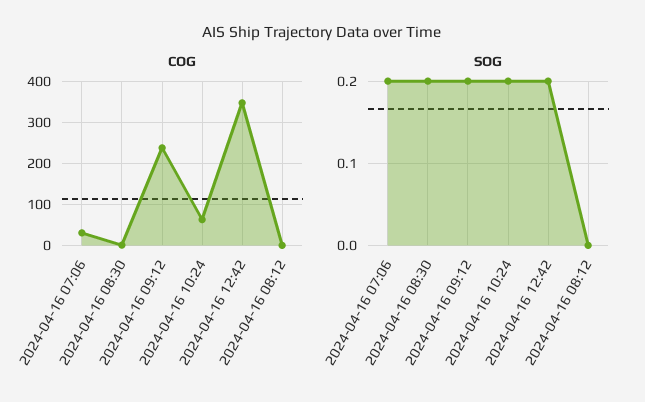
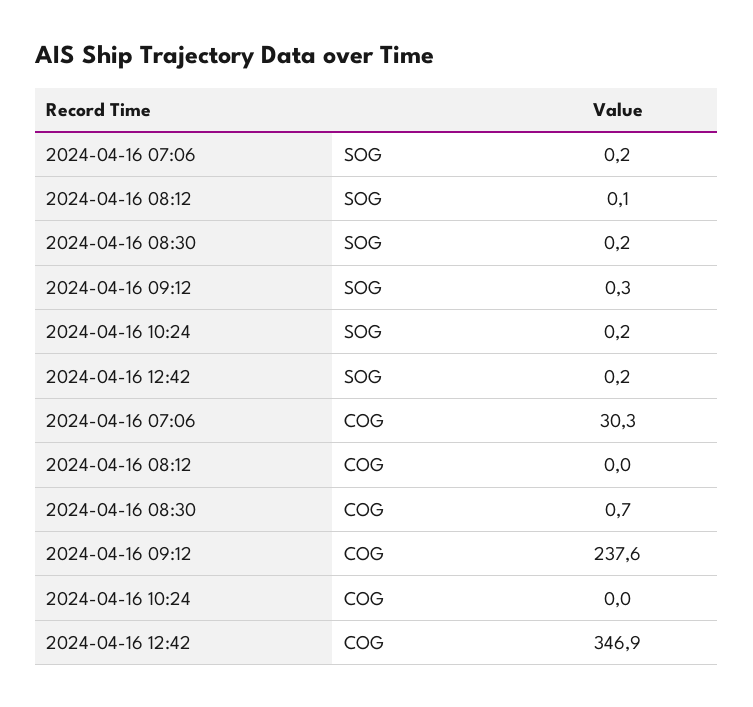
  {
    "COG": {
      "2024-04-16 07:06": 30.3,
      "2024-04-16 08:30": 0.7,
      "2024-04-16 09:12": 237.6,
-     "2024-04-16 10:24": 60,
+     "2024-04-16 10:24": 0,
      "2024-04-16 12:42": 346.9,
      "2024-04-16 08:12": 0
    },
    "SOG": {
      "2024-04-16 07:06": 0.2,
      "2024-04-16 08:30": 0.2,
-     "2024-04-16 09:12": 0.2,
+     "2024-04-16 09:12": 0.3,
      "2024-04-16 10:24": 0.2,
      "2024-04-16 12:42": 0.2,
-     "2024-04-16 08:12": 0
+     "2024-04-16 08:12": 0.1
    }
  }

